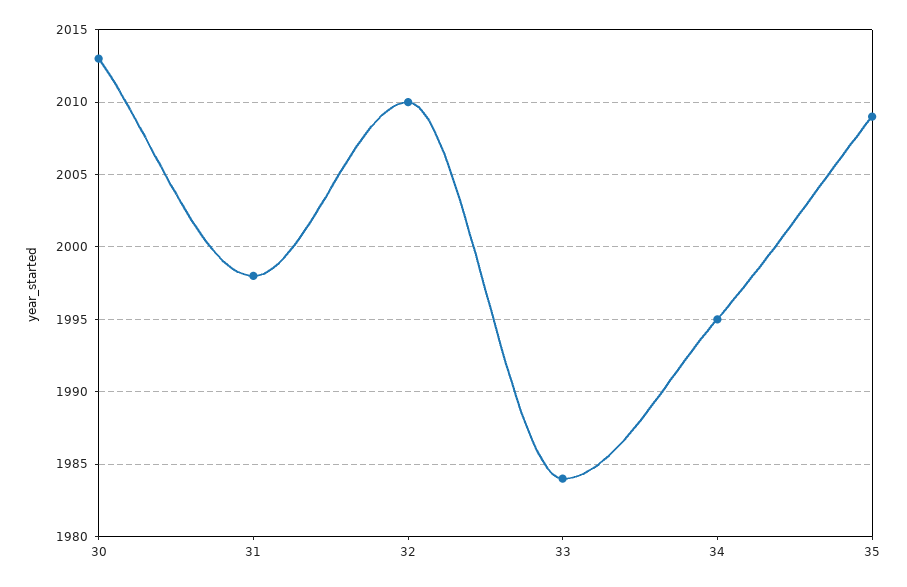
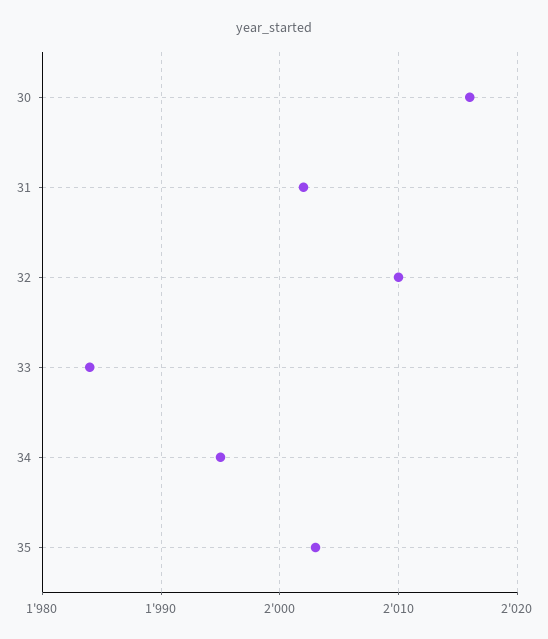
  {
-   "30": 2013,
+   "30": 2016,
-   "31": 1998,
+   "31": 2002,
    "32": 2010,
    "33": 1984,
    "34": 1995,
-   "35": 2009
+   "35": 2003
  }

